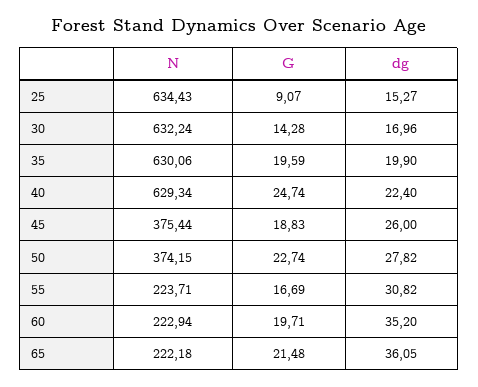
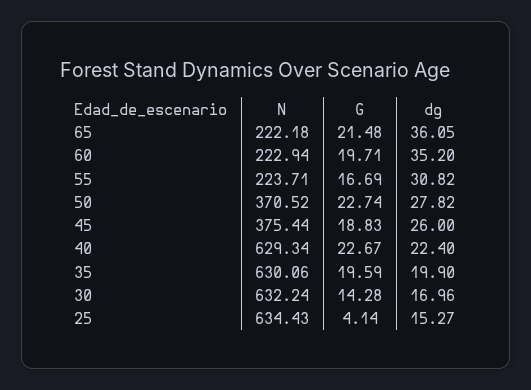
  {
    "N": {
      "25": 634.43,
      "30": 632.24,
      "35": 630.06,
      "40": 629.34,
      "45": 375.44,
-     "50": 374.15,
+     "50": 370.52,
      "55": 223.71,
      "60": 222.94,
      "65": 222.18
    },
    "G": {
-     "25": 9.07,
+     "25": 4.14,
      "30": 14.28,
      "35": 19.59,
-     "40": 24.74,
+     "40": 22.67,
      "45": 18.83,
      "50": 22.74,
      "55": 16.69,
      "60": 19.71,
      "65": 21.48
    },
    "dg": {
      "25": 15.27,
      "30": 16.96,
      "35": 19.9,
      "40": 22.4,
      "45": 26,
      "50": 27.82,
      "55": 30.82,
      "60": 35.2,
      "65": 36.05
    }
  }

